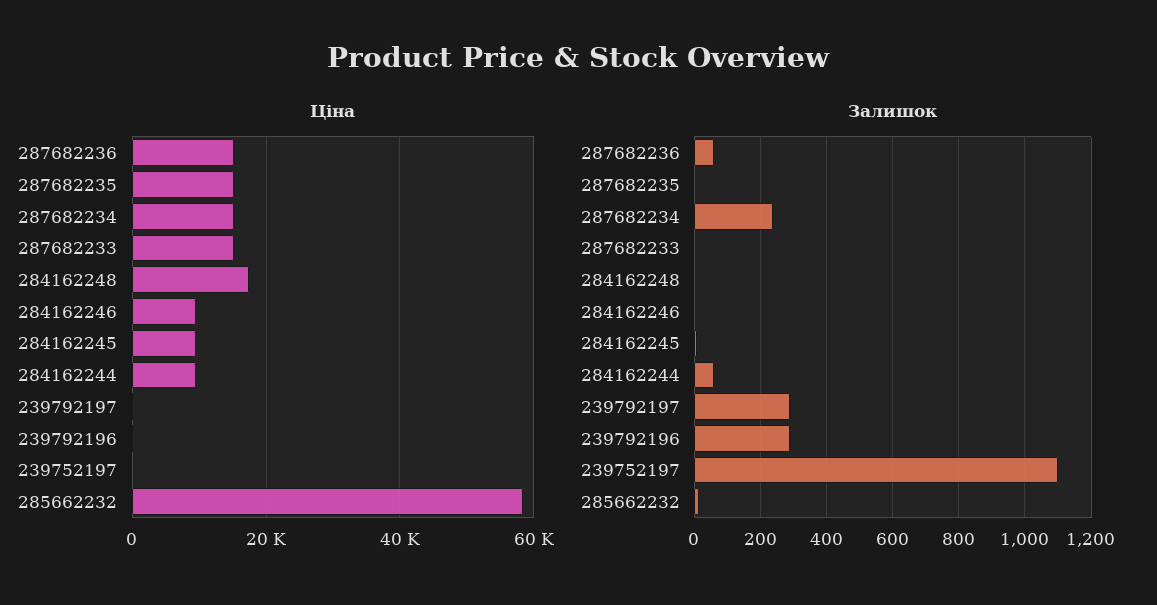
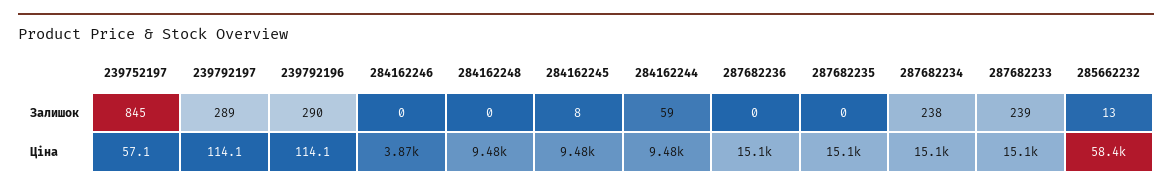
  {
    "Ціна": {
      "287682236": 15100,
      "287682235": 15100,
      "287682234": 15100,
      "287682233": 15100,
-     "284162248": 18000,
+     "284162248": 9480,
-     "284162246": 10000,
+     "284162246": 3870,
      "284162245": 9480,
      "284162244": 9480,
      "239792197": 114.1,
      "239792196": 114.1,
      "239752197": 57.1,
      "285662232": 58400
    },
    "Залишок": {
-     "287682236": 60,
+     "287682236": 0,
      "287682235": 0,
      "287682234": 238,
-     "287682233": 0,
+     "287682233": 239,
      "284162248": 0,
      "284162246": 0,
      "284162245": 8,
      "284162244": 59,
      "239792197": 289,
      "239792196": 290,
-     "239752197": 1100,
+     "239752197": 845,
      "285662232": 13
    }
  }

